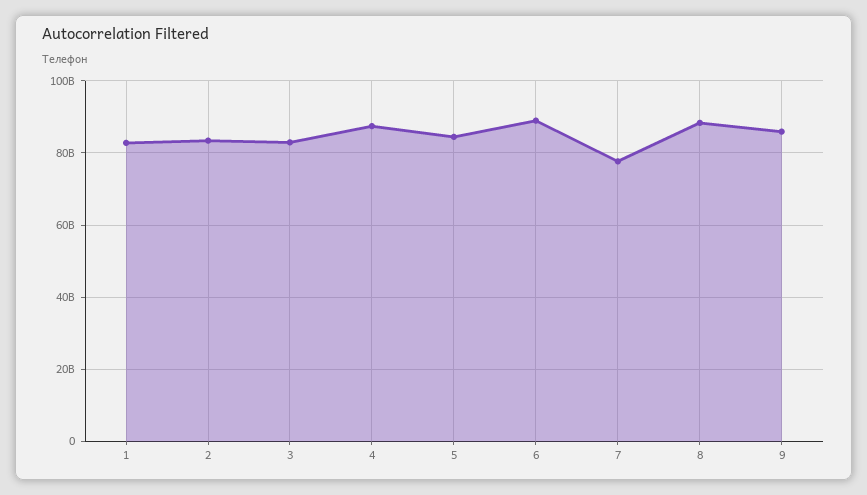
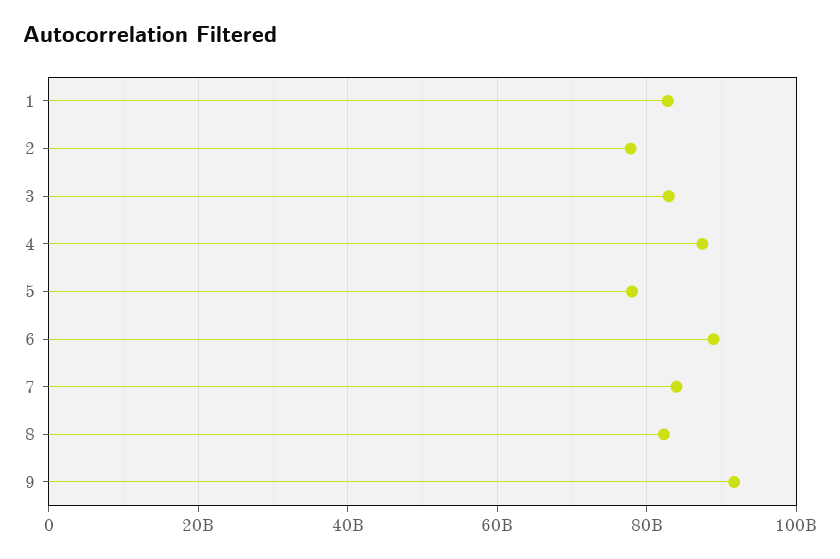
  {
    "1": 82000000000,
-   "2": 84000000000,
+   "2": 78000000000,
    "3": 82000000000,
    "4": 88000000000,
-   "5": 84000000000,
+   "5": 78000000000,
    "6": 88000000000,
-   "7": 78000000000,
+   "7": 84000000000,
-   "8": 88000000000,
+   "8": 82000000000,
-   "9": 86000000000
+   "9": 92000000000
  }

